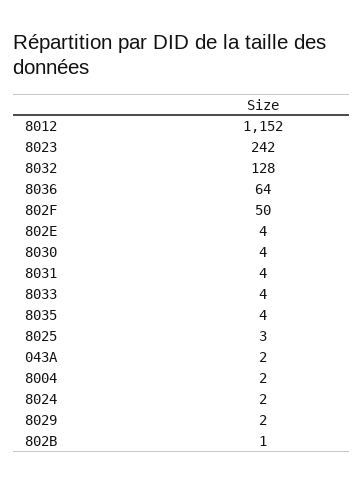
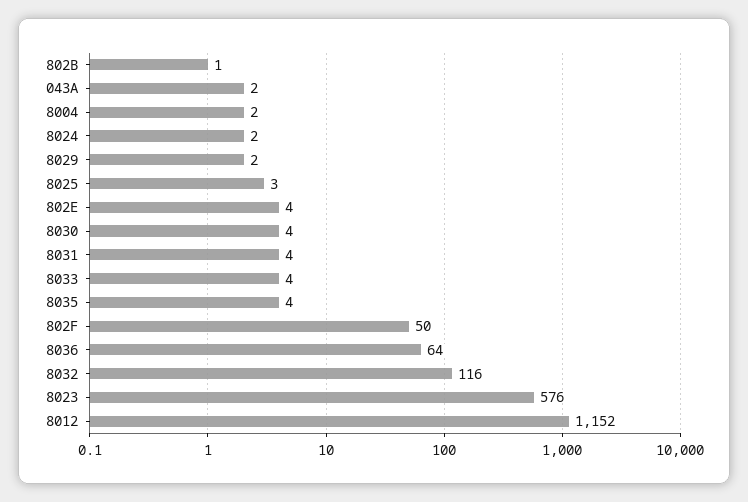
  {
    "8012": 1152,
-   "8023": 242,
+   "8023": 576,
-   "8032": 128,
+   "8032": 116,
    "8036": 64,
    "802F": 50,
    "802E": 4,
    "8030": 4,
    "8031": 4,
    "8033": 4,
    "8035": 4,
    "8025": 3,
    "043A": 2,
    "8004": 2,
    "8024": 2,
    "8029": 2,
    "802B": 1
  }

